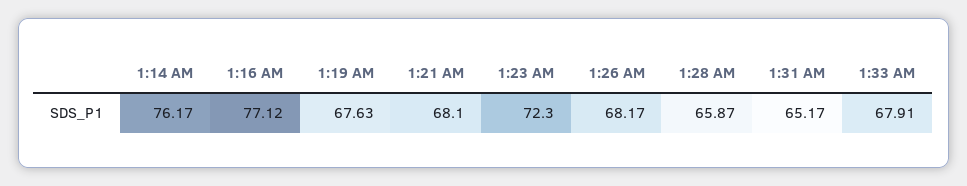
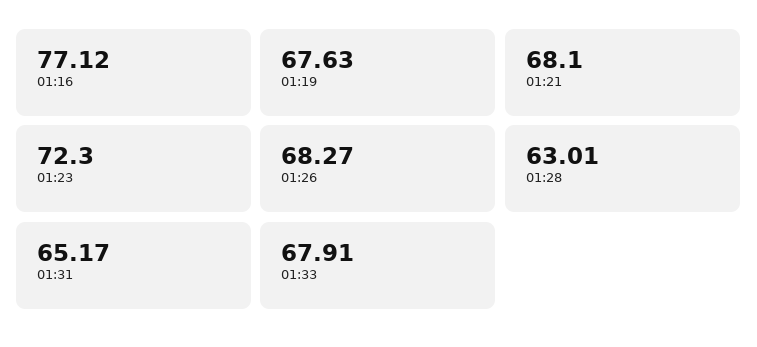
  {
-   "1:14 AM": 76.17,
    "1:16 AM": 77.12,
    "1:19 AM": 67.63,
    "1:21 AM": 68.1,
    "1:23 AM": 72.3,
-   "1:26 AM": 68.17,
+   "1:26 AM": 68.27,
-   "1:28 AM": 65.87,
+   "1:28 AM": 63.01,
    "1:31 AM": 65.17,
    "1:33 AM": 67.91
  }

